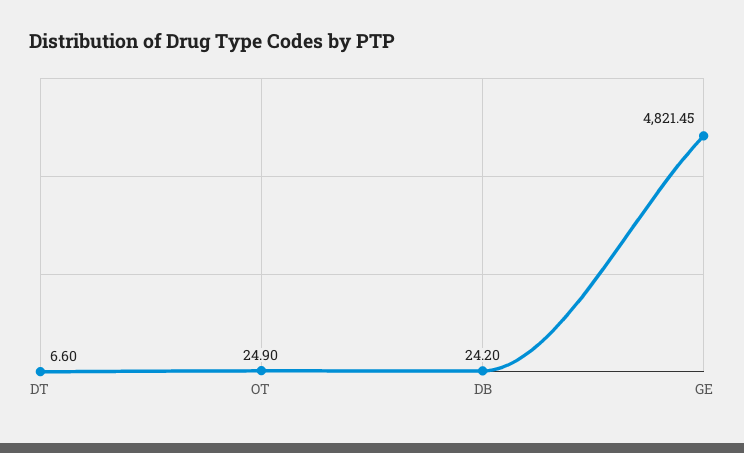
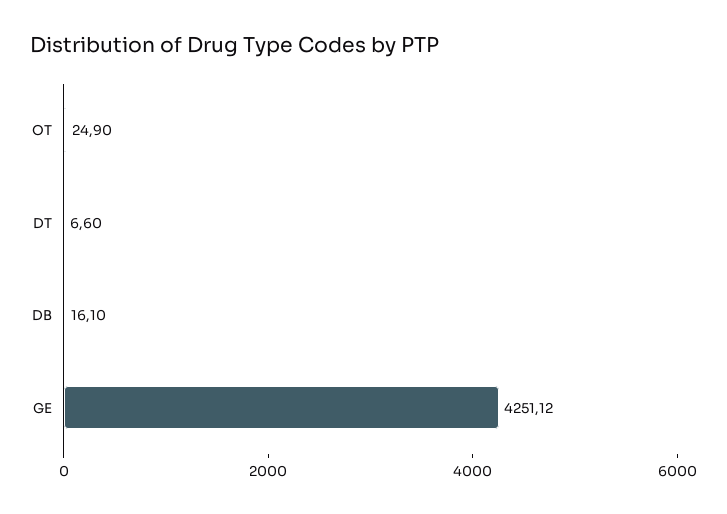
  {
    "DT": 6.6,
    "OT": 24.9,
-   "DB": 24.2,
+   "DB": 16.1,
-   "GE": 4821.45
+   "GE": 4251.12
  }

